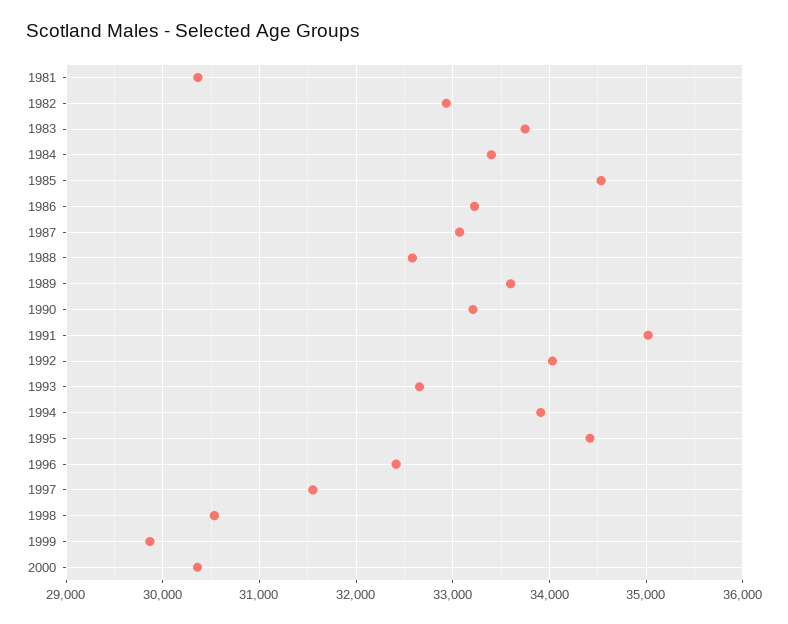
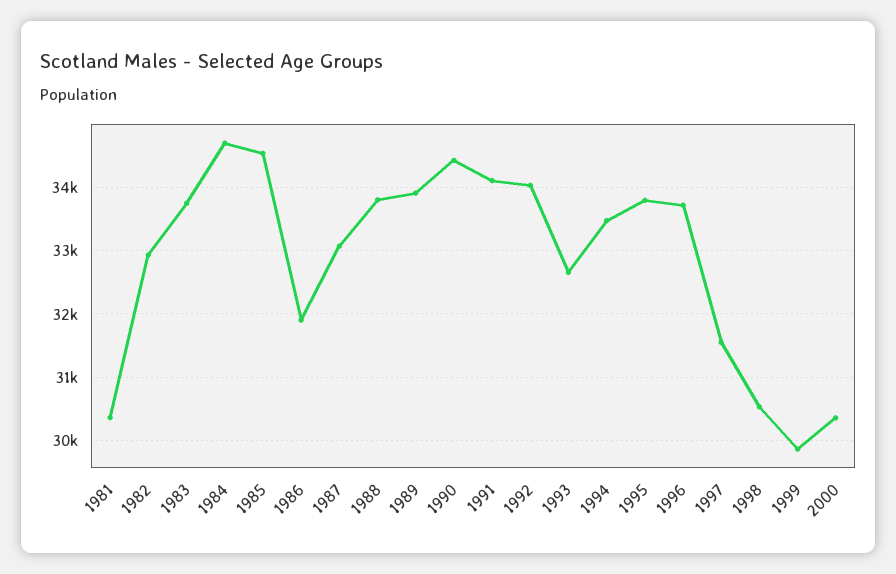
  {
    "1981": 30400,
    "1982": 32900,
    "1983": 33700,
-   "1984": 33400,
+   "1984": 34700,
    "1985": 34500,
-   "1986": 33200,
+   "1986": 31900,
    "1987": 33100,
-   "1988": 32600,
+   "1988": 33800,
-   "1989": 33600,
+   "1989": 33900,
-   "1990": 33200,
+   "1990": 34400,
-   "1991": 35000,
+   "1991": 34100,
    "1992": 34000,
    "1993": 32700,
-   "1994": 33900,
+   "1994": 33500,
-   "1995": 34400,
+   "1995": 33800,
-   "1996": 32400,
+   "1996": 33700,
    "1997": 31600,
    "1998": 30500,
    "1999": 29900,
    "2000": 30400
  }

